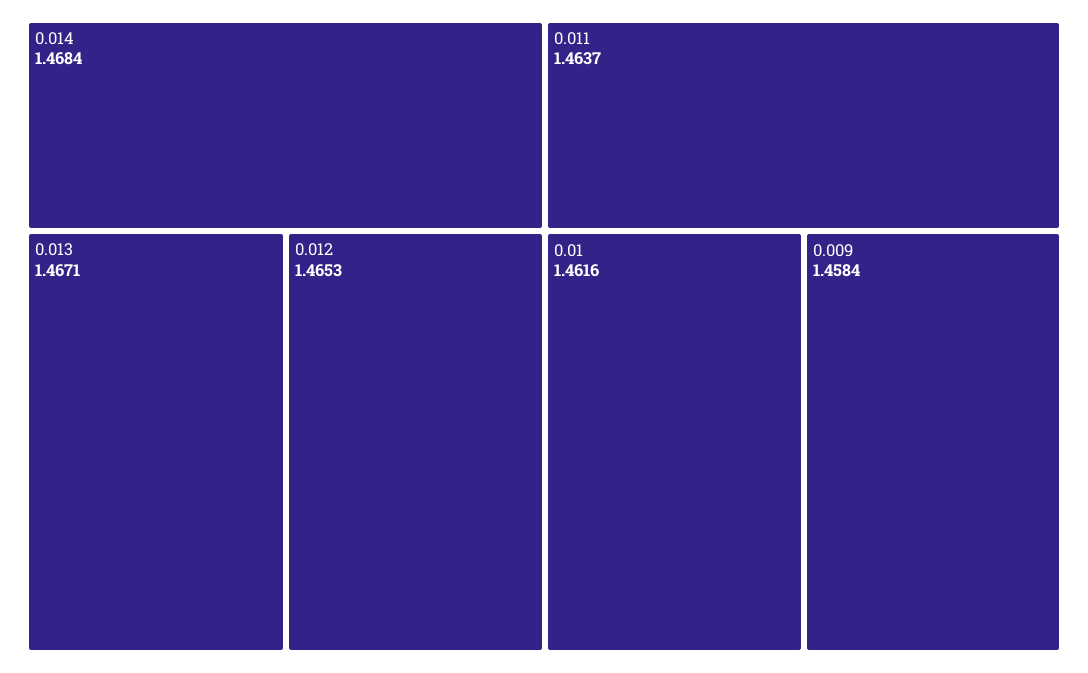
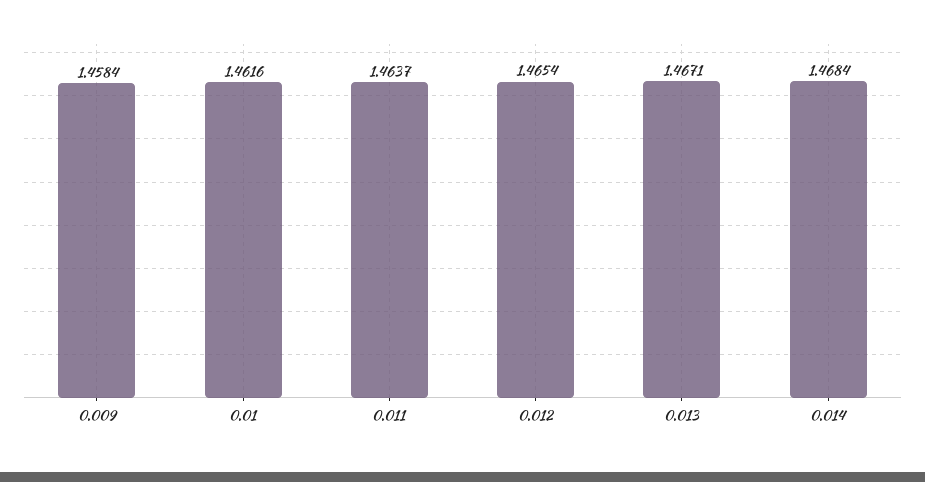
  {
    "0.014": 1.4684,
    "0.013": 1.4671,
-   "0.012": 1.4653,
+   "0.012": 1.4654,
    "0.011": 1.4637,
    "0.01": 1.4616,
    "0.009": 1.4584
  }

